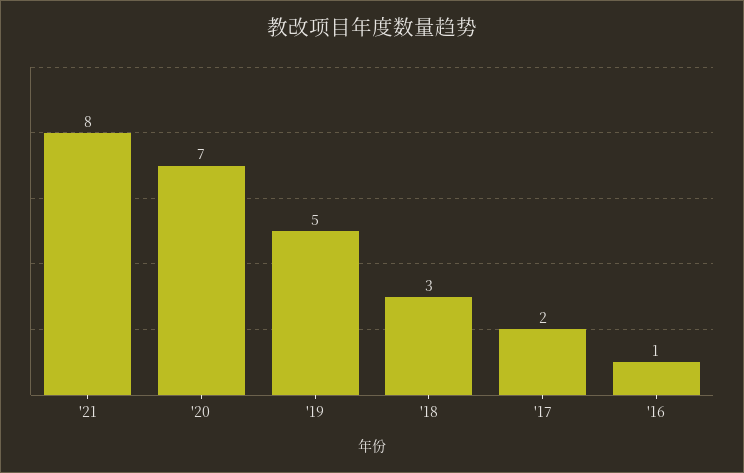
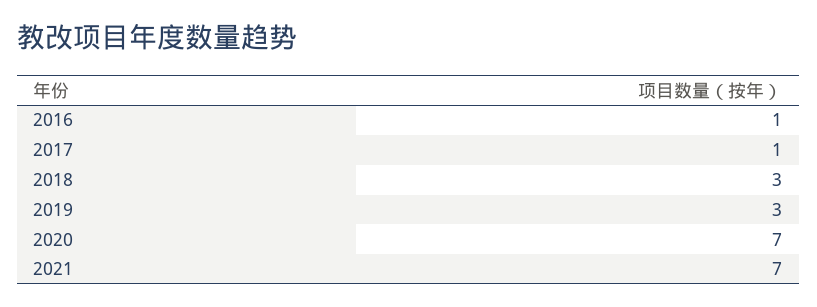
  {
-   "'21": 8,
+   "'21": 7,
    "'20": 7,
-   "'19": 5,
+   "'19": 3,
    "'18": 3,
-   "'17": 2,
+   "'17": 1,
    "'16": 1
  }

